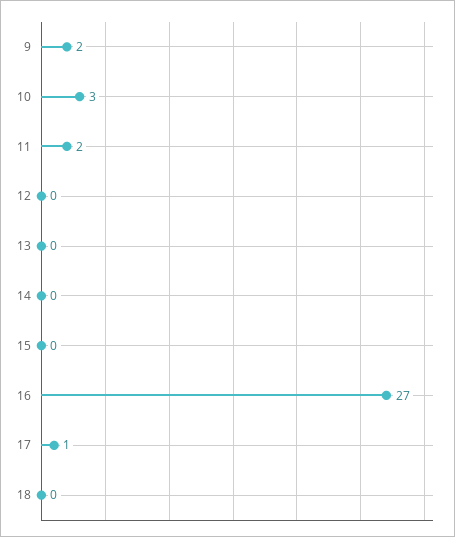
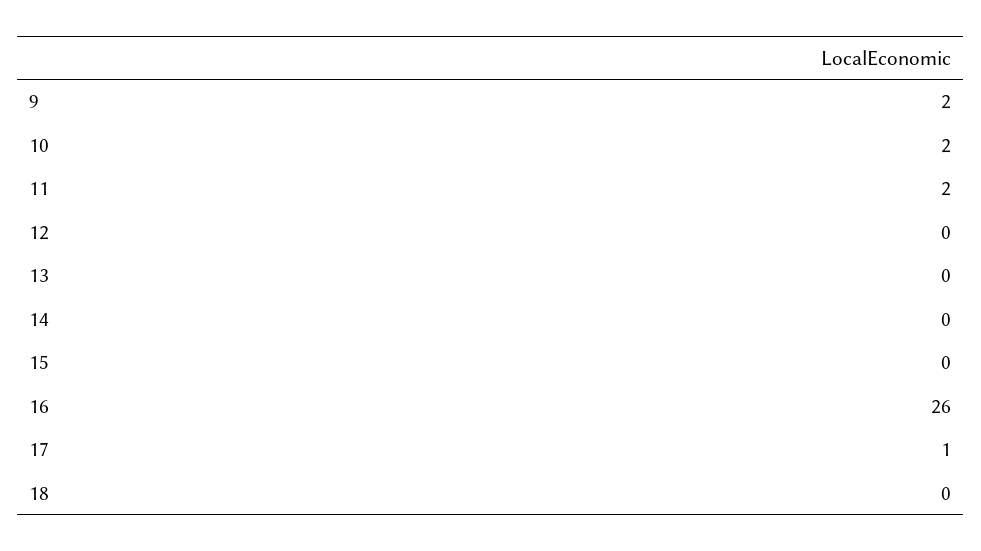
  {
    "9": 2,
-   "10": 3,
+   "10": 2,
    "11": 2,
    "12": 0,
    "13": 0,
    "14": 0,
    "15": 0,
-   "16": 27,
+   "16": 26,
    "17": 1,
    "18": 0
  }

